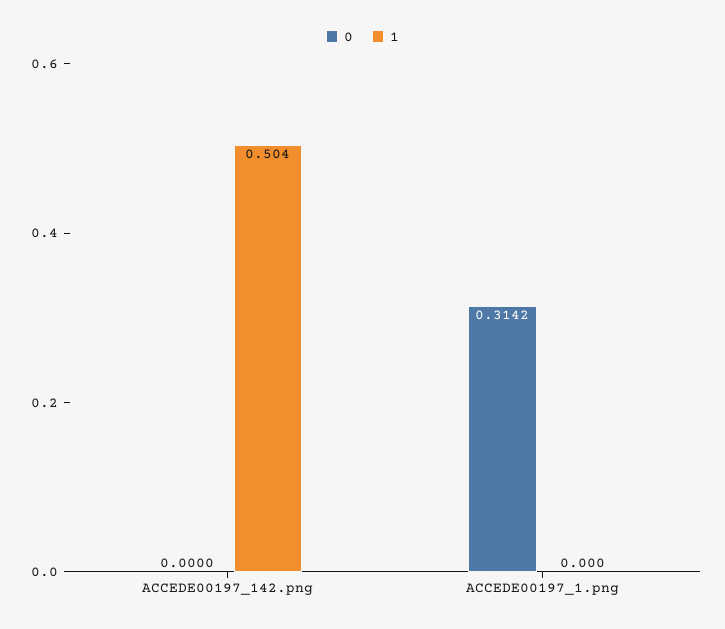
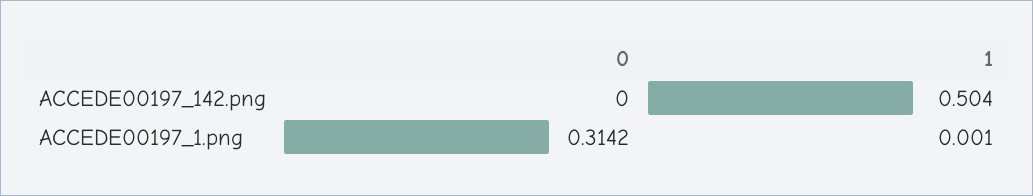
  {
    "0": {
      "ACCEDE00197_142.png": 0,
      "ACCEDE00197_1.png": 0.3142
    },
    "1": {
      "ACCEDE00197_142.png": 0.504,
-     "ACCEDE00197_1.png": 0
+     "ACCEDE00197_1.png": 0.001
    }
  }

